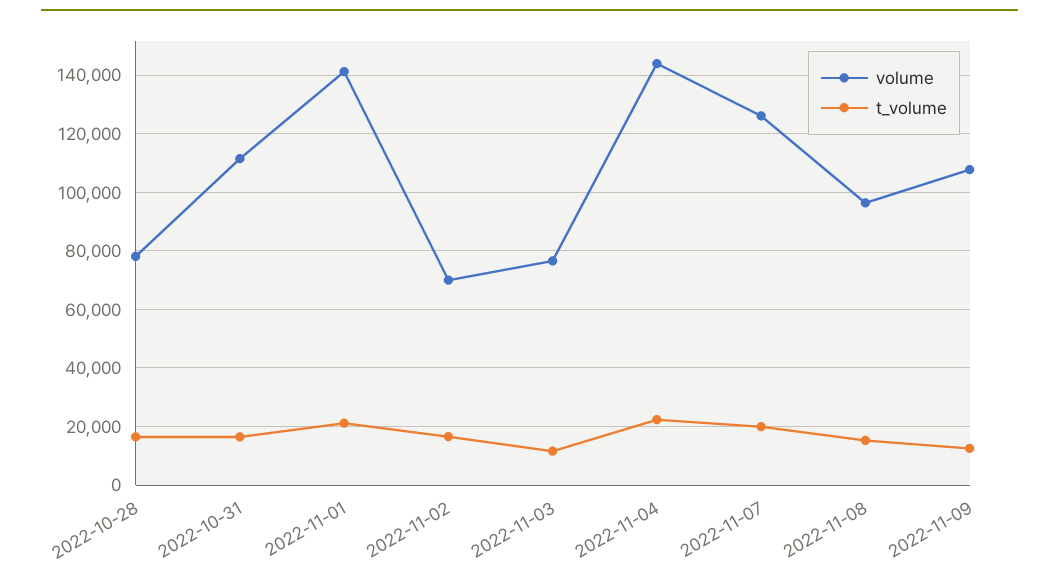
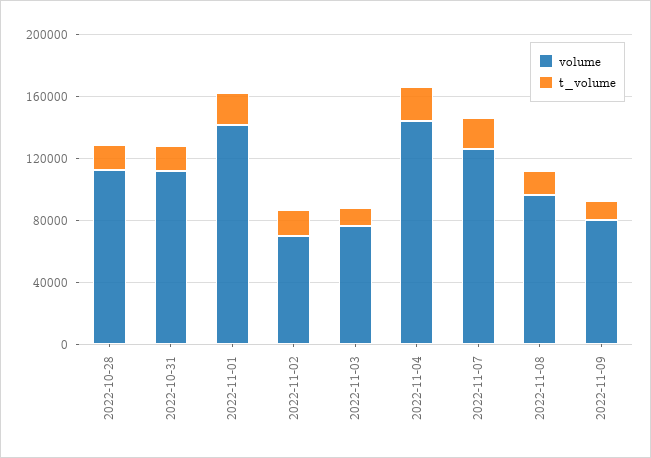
  {
    "volume": {
-     "2022-10-28": 77500,
+     "2022-10-28": 110000,
      "2022-10-31": 112500,
      "2022-11-01": 142500,
      "2022-11-02": 70000,
      "2022-11-03": 77500,
      "2022-11-04": 145000,
      "2022-11-07": 125000,
      "2022-11-08": 97500,
-     "2022-11-09": 107500
+     "2022-11-09": 80000
    },
    "t_volume": {
      "2022-10-28": 17500,
      "2022-10-31": 17500,
      "2022-11-01": 20000,
      "2022-11-02": 17500,
      "2022-11-03": 12500,
      "2022-11-04": 22500,
      "2022-11-07": 20000,
      "2022-11-08": 15000,
      "2022-11-09": 12500
    }
  }

